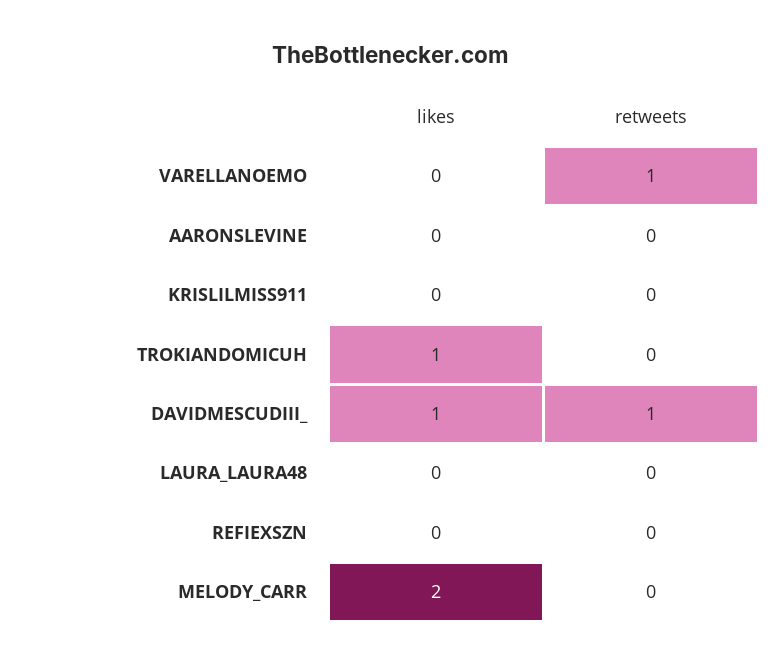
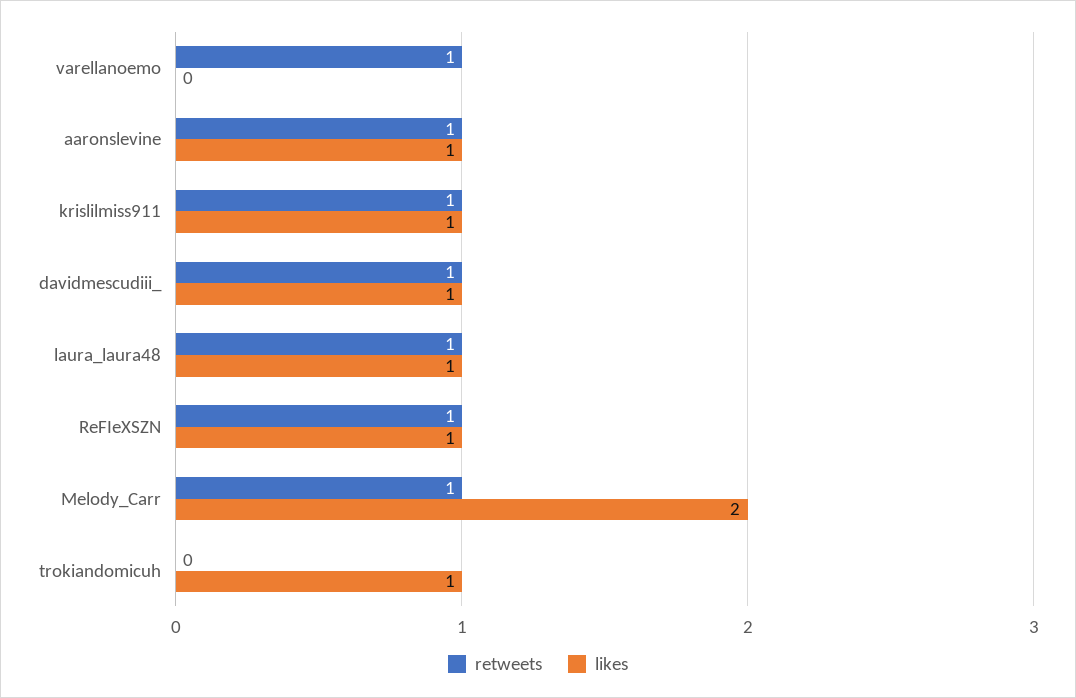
  {
    "likes": {
      "VARELLANOEMO": 0,
-     "AARONSLEVINE": 0,
+     "AARONSLEVINE": 1,
-     "KRISLILMISS911": 0,
+     "KRISLILMISS911": 1,
      "TROKIANDOMICUH": 1,
      "DAVIDMESCUDIII_": 1,
-     "LAURA_LAURA48": 0,
+     "LAURA_LAURA48": 1,
-     "REFIEXSZN": 0,
+     "REFIEXSZN": 1,
      "MELODY_CARR": 2
    },
    "retweets": {
      "VARELLANOEMO": 1,
-     "AARONSLEVINE": 0,
+     "AARONSLEVINE": 1,
-     "KRISLILMISS911": 0,
+     "KRISLILMISS911": 1,
      "TROKIANDOMICUH": 0,
      "DAVIDMESCUDIII_": 1,
-     "LAURA_LAURA48": 0,
+     "LAURA_LAURA48": 1,
-     "REFIEXSZN": 0,
+     "REFIEXSZN": 1,
-     "MELODY_CARR": 0
+     "MELODY_CARR": 1
    }
  }

